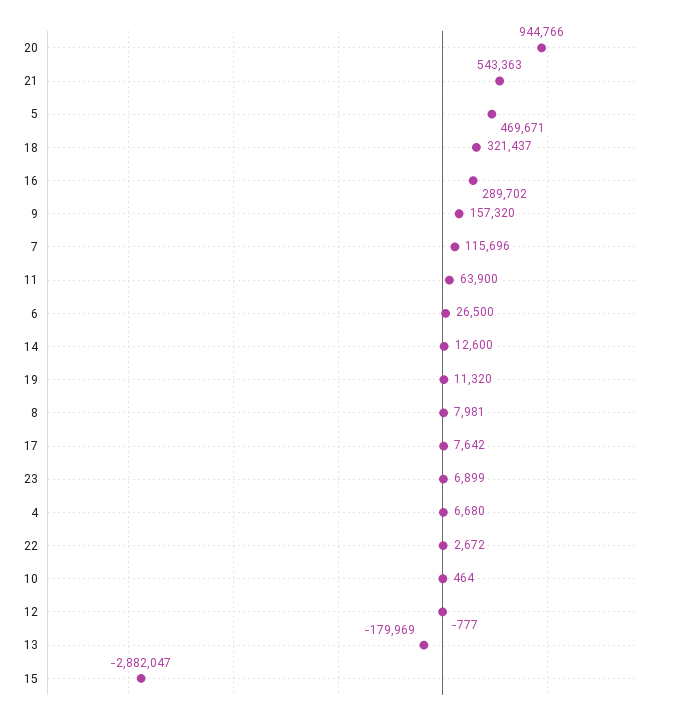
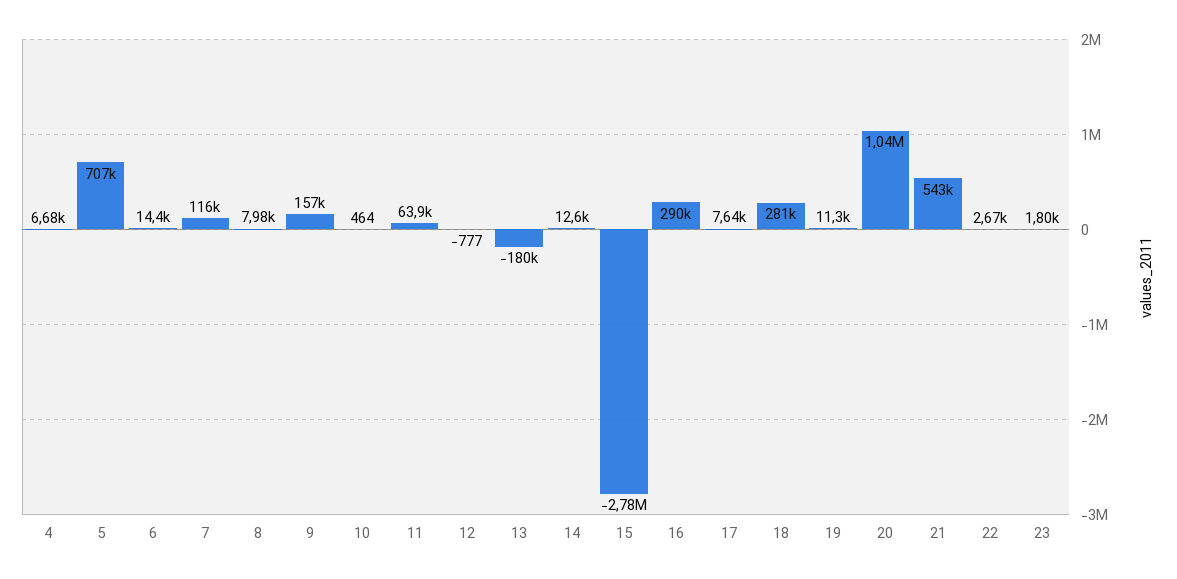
  {
-   "20": 944766,
+   "20": 1040000,
    "21": 543363,
-   "5": 469671,
+   "5": 707000,
-   "18": 321437,
+   "18": 281000,
    "16": 289702,
    "9": 157320,
    "7": 115696,
    "11": 63900,
-   "6": 26500,
+   "6": 14400,
    "14": 12600,
    "19": 11320,
    "8": 7981,
    "17": 7642,
-   "23": 6899,
+   "23": 1800,
    "4": 6680,
    "22": 2672,
    "10": 464,
    "12": -777,
    "13": -179969,
-   "15": -2882047
+   "15": -2780000
  }

